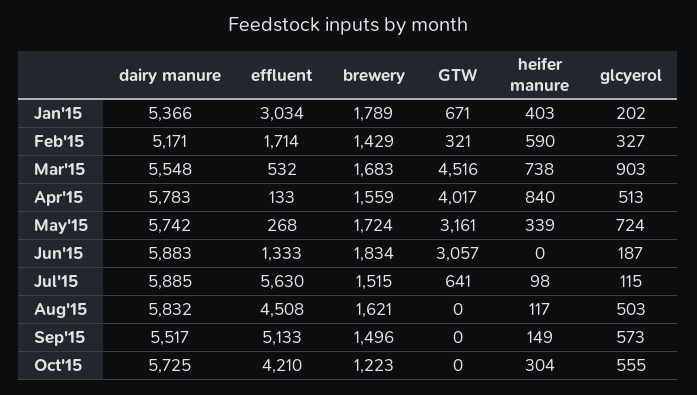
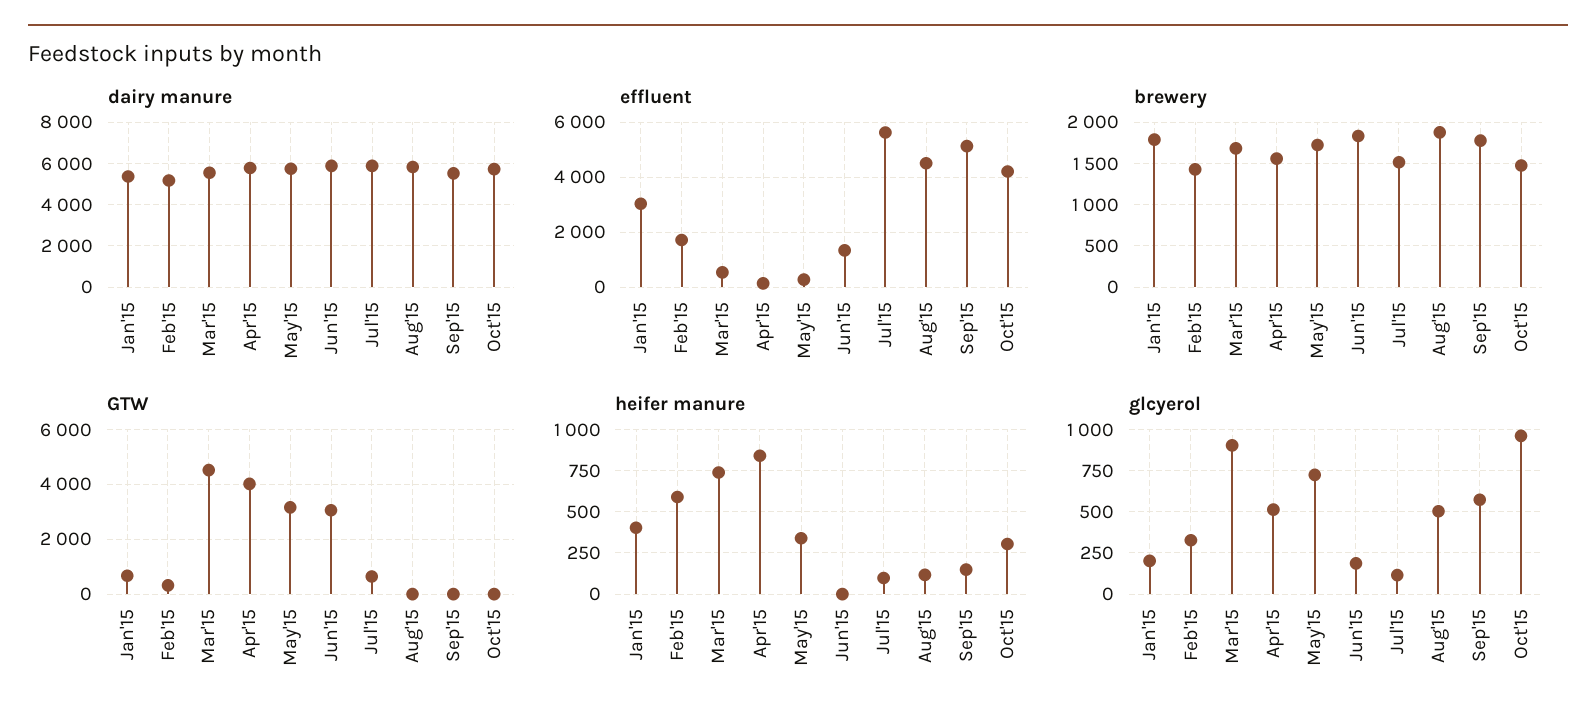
  {
    "dairy manure": {
      "Jan'15": 5366,
      "Feb'15": 5171,
      "Mar'15": 5548,
      "Apr'15": 5783,
      "May'15": 5742,
      "Jun'15": 5883,
      "Jul'15": 5885,
      "Aug'15": 5832,
      "Sep'15": 5517,
      "Oct'15": 5725
    },
    "effluent": {
      "Jan'15": 3034,
      "Feb'15": 1714,
      "Mar'15": 532,
      "Apr'15": 133,
      "May'15": 268,
      "Jun'15": 1333,
      "Jul'15": 5630,
      "Aug'15": 4508,
      "Sep'15": 5133,
      "Oct'15": 4210
    },
    "brewery": {
      "Jan'15": 1789,
      "Feb'15": 1429,
      "Mar'15": 1683,
      "Apr'15": 1559,
      "May'15": 1724,
      "Jun'15": 1834,
      "Jul'15": 1515,
-     "Aug'15": 1621,
+     "Aug'15": 1900,
-     "Sep'15": 1496,
+     "Sep'15": 1800,
-     "Oct'15": 1223
+     "Oct'15": 1500
    },
    "GTW": {
      "Jan'15": 671,
      "Feb'15": 321,
      "Mar'15": 4516,
      "Apr'15": 4017,
      "May'15": 3161,
      "Jun'15": 3057,
      "Jul'15": 641,
      "Aug'15": 0,
      "Sep'15": 0,
      "Oct'15": 0
    },
    "heifer manure": {
      "Jan'15": 403,
      "Feb'15": 590,
      "Mar'15": 738,
      "Apr'15": 840,
      "May'15": 339,
      "Jun'15": 0,
      "Jul'15": 98,
      "Aug'15": 117,
      "Sep'15": 149,
      "Oct'15": 304
    },
    "glcyerol": {
      "Jan'15": 202,
      "Feb'15": 327,
      "Mar'15": 903,
      "Apr'15": 513,
      "May'15": 724,
      "Jun'15": 187,
      "Jul'15": 115,
      "Aug'15": 503,
      "Sep'15": 573,
-     "Oct'15": 555
+     "Oct'15": 950
    }
  }

